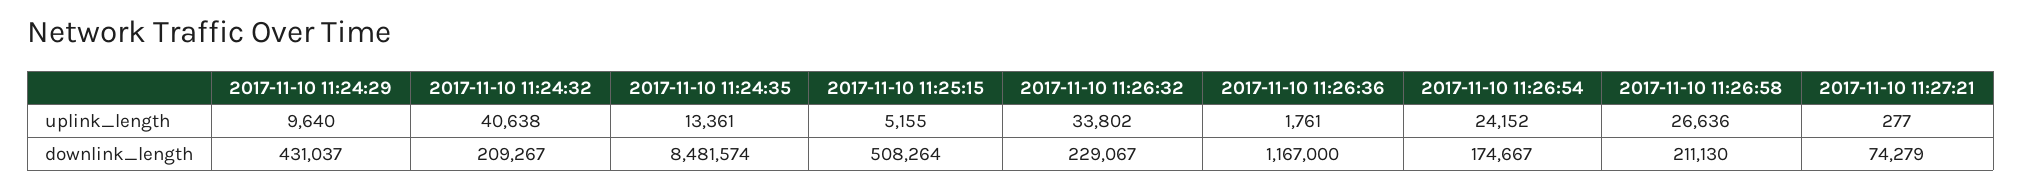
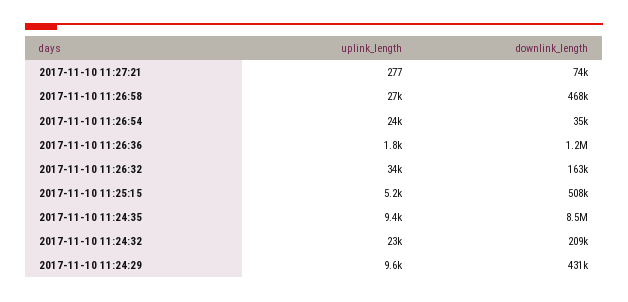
  {
    "2017-11-10 11:24:29": {
      "uplink_length": 9640,
      "downlink_length": 431037
    },
    "2017-11-10 11:24:32": {
-     "uplink_length": 40638,
+     "uplink_length": 23000,
      "downlink_length": 209267
    },
    "2017-11-10 11:24:35": {
-     "uplink_length": 13361,
+     "uplink_length": 9400,
      "downlink_length": 8481574
    },
    "2017-11-10 11:25:15": {
      "uplink_length": 5155,
      "downlink_length": 508264
    },
    "2017-11-10 11:26:32": {
      "uplink_length": 33802,
-     "downlink_length": 229067
+     "downlink_length": 163000
    },
    "2017-11-10 11:26:36": {
      "uplink_length": 1761,
      "downlink_length": 1167000
    },
    "2017-11-10 11:26:54": {
      "uplink_length": 24152,
-     "downlink_length": 174667
+     "downlink_length": 35000
    },
    "2017-11-10 11:26:58": {
      "uplink_length": 26636,
-     "downlink_length": 211130
+     "downlink_length": 468000
    },
    "2017-11-10 11:27:21": {
      "uplink_length": 277,
      "downlink_length": 74279
    }
  }

